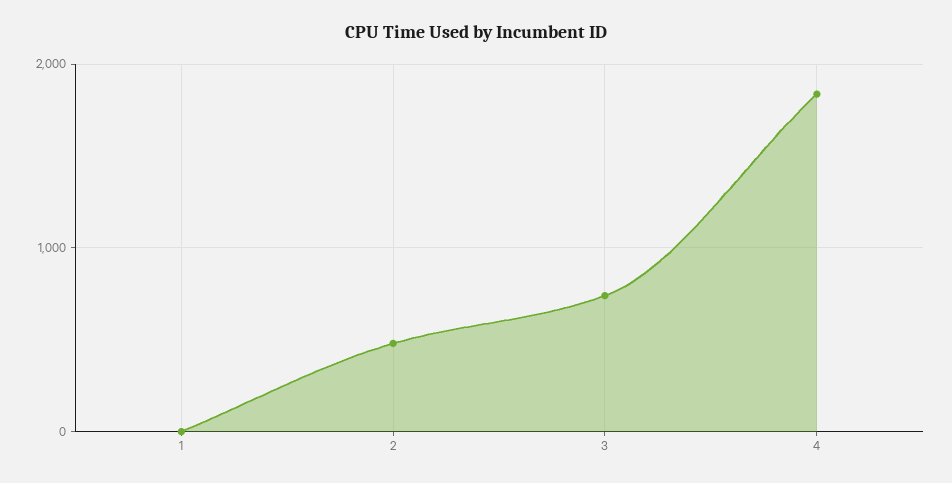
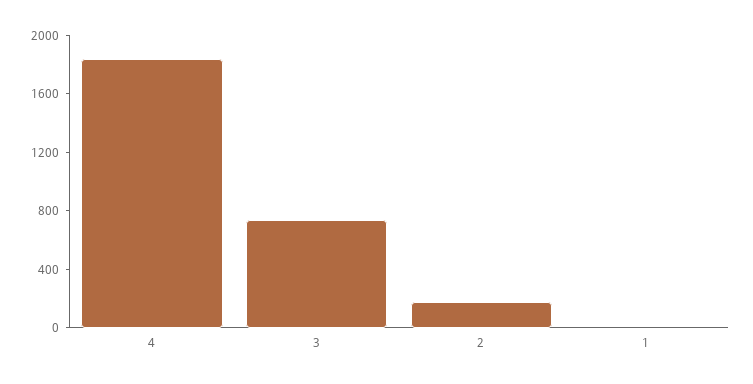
  {
    "1": 0,
-   "2": 500,
+   "2": 200,
    "3": 700,
    "4": 1800
  }

